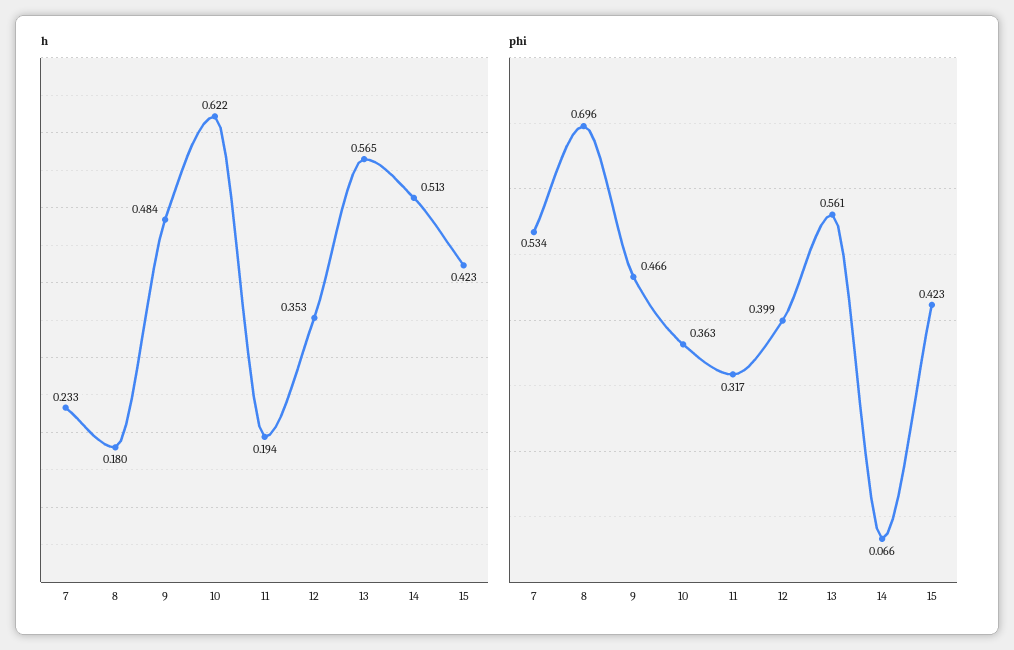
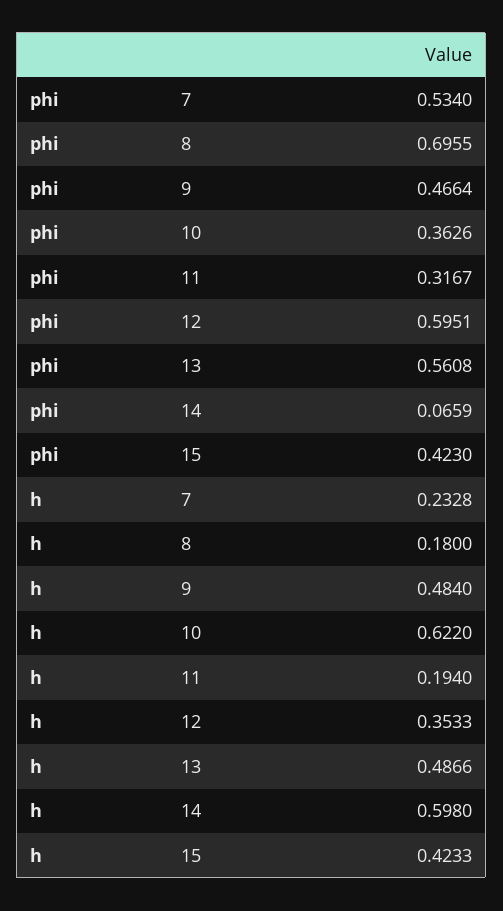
  {
    "h": {
      "7": 0.2328,
      "8": 0.18,
      "9": 0.484,
      "10": 0.622,
      "11": 0.194,
      "12": 0.3533,
-     "13": 0.565,
+     "13": 0.4866,
-     "14": 0.513,
+     "14": 0.598,
      "15": 0.4233
    },
    "phi": {
      "7": 0.534,
      "8": 0.6955,
      "9": 0.4664,
      "10": 0.3626,
      "11": 0.3167,
-     "12": 0.399,
+     "12": 0.5951,
      "13": 0.5608,
      "14": 0.0659,
      "15": 0.423
    }
  }

